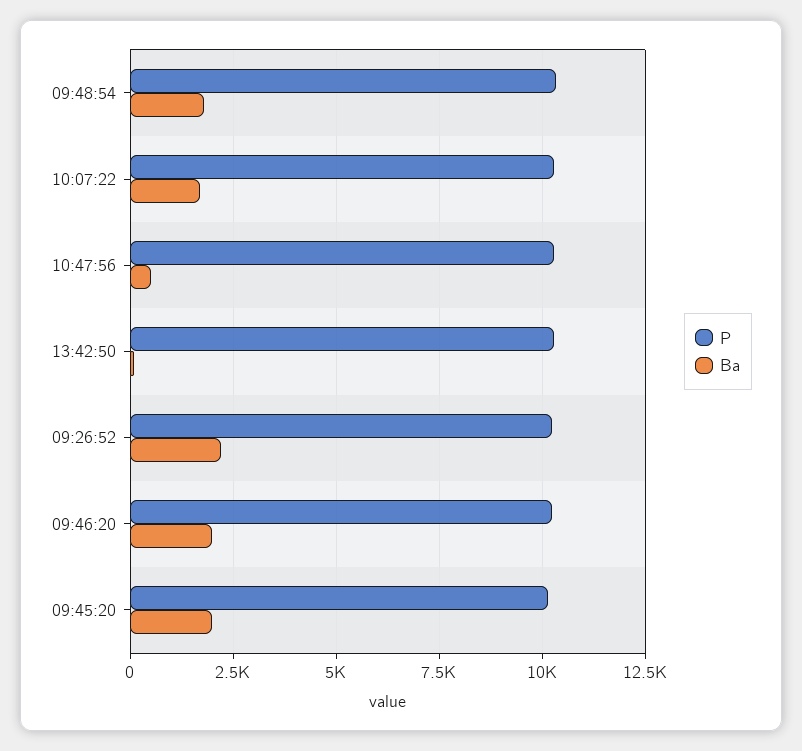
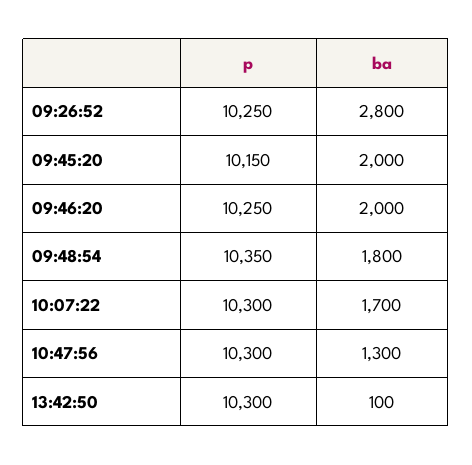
  {
    "P": {
      "09:48:54": 10350,
      "10:07:22": 10300,
      "10:47:56": 10300,
      "13:42:50": 10300,
      "09:26:52": 10250,
      "09:46:20": 10250,
      "09:45:20": 10150
    },
    "Ba": {
      "09:48:54": 1800,
      "10:07:22": 1700,
-     "10:47:56": 500,
+     "10:47:56": 1300,
      "13:42:50": 100,
-     "09:26:52": 2250,
+     "09:26:52": 2800,
      "09:46:20": 2000,
      "09:45:20": 2000
    }
  }

